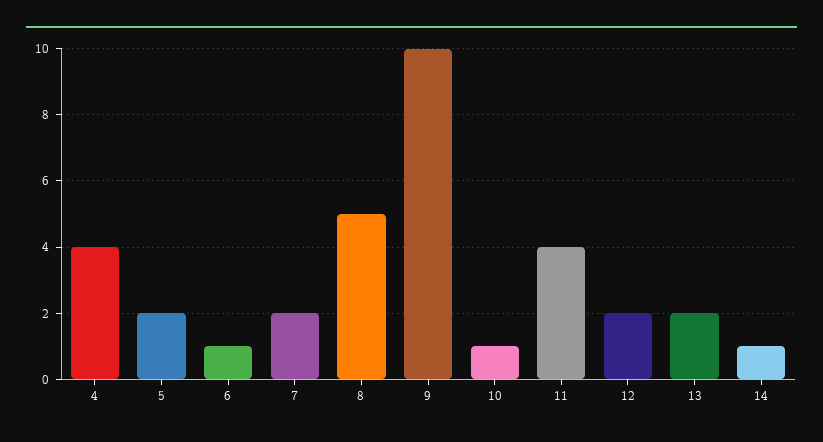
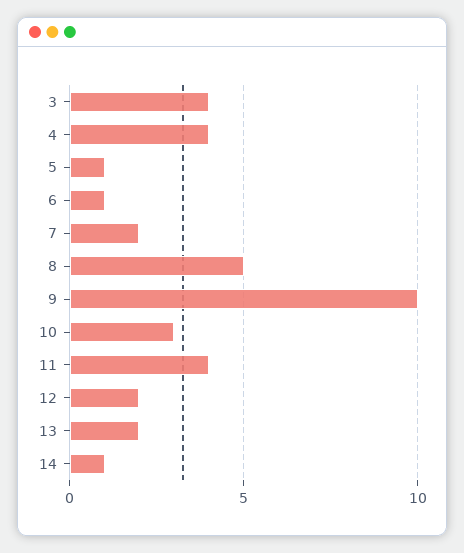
  {
    "4": 4,
-   "5": 2,
+   "5": 1,
    "6": 1,
    "7": 2,
    "8": 5,
    "9": 10,
-   "10": 1,
+   "10": 3,
    "11": 4,
    "12": 2,
    "13": 2,
-   "14": 1
+   "14": 1,
+   "3": 4
  }

